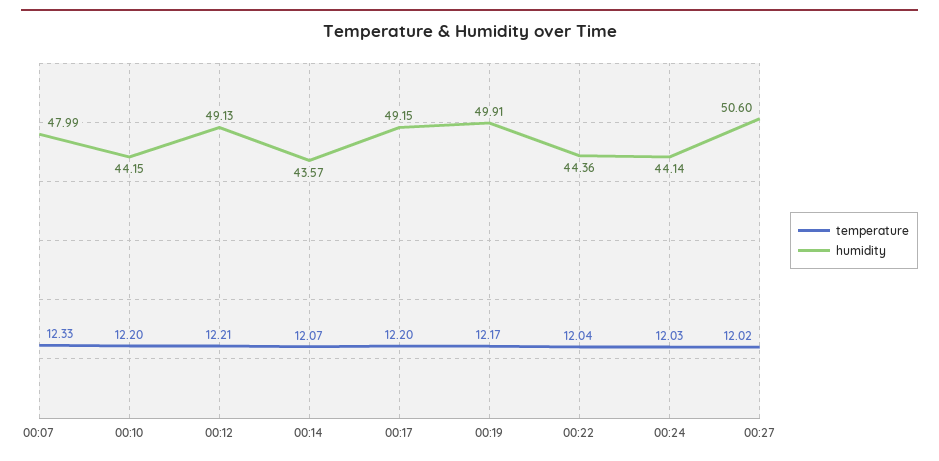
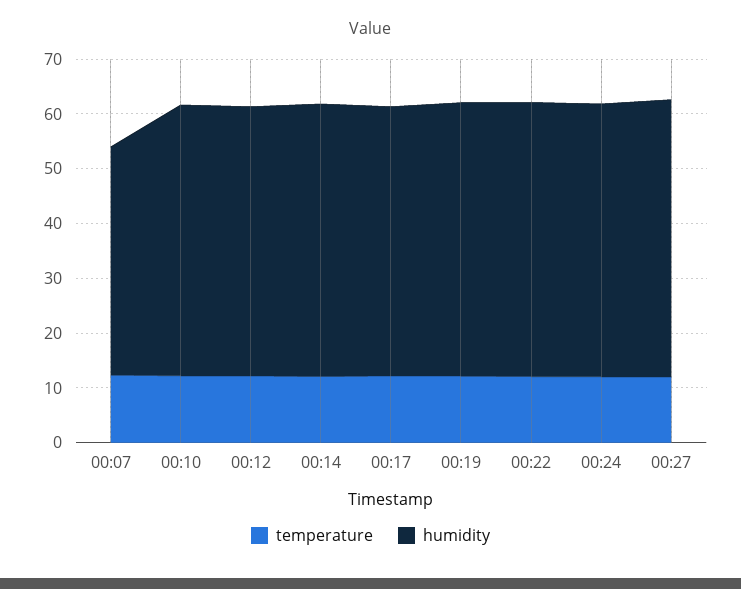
  {
    "temperature": {
      "00:07": 12.33,
      "00:10": 12.2,
      "00:12": 12.21,
      "00:14": 12.07,
      "00:17": 12.2,
      "00:19": 12.17,
      "00:22": 12.04,
      "00:24": 12.03,
      "00:27": 12.02
    },
    "humidity": {
-     "00:07": 47.99,
+     "00:07": 42,
-     "00:10": 44.15,
+     "00:10": 50,
      "00:12": 49.13,
-     "00:14": 43.57,
+     "00:14": 50,
      "00:17": 49.15,
      "00:19": 49.91,
-     "00:22": 44.36,
+     "00:22": 50,
-     "00:24": 44.14,
+     "00:24": 50,
      "00:27": 50.6
    }
  }

